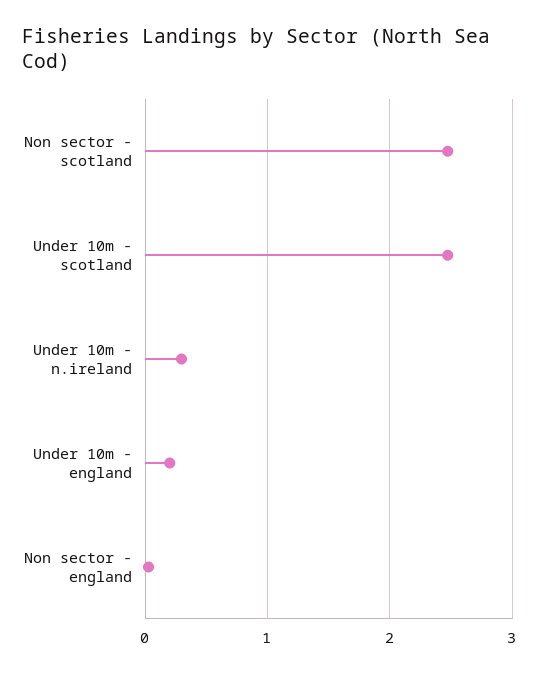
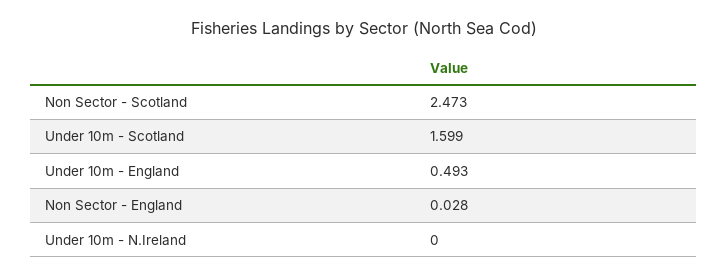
  {
    "Non sector - scotland": 2.473,
-   "Under 10m - scotland": 2.5,
+   "Under 10m - scotland": 1.599,
-   "Under 10m - n.ireland": 0.3,
+   "Under 10m - n.ireland": 0,
-   "Under 10m - england": 0.2,
+   "Under 10m - england": 0.493,
    "Non sector - england": 0.028
  }

